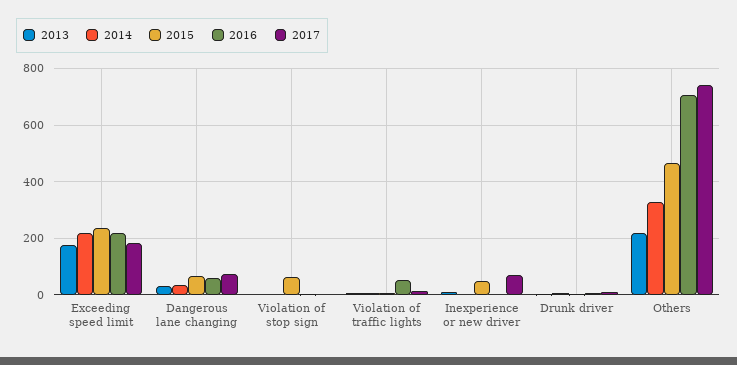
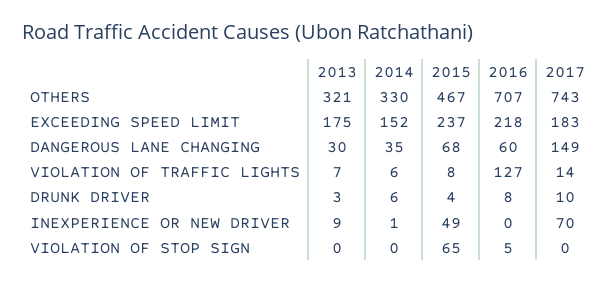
  {
    "2013": {
      "Exceeding speed limit": 175,
      "Dangerous lane changing": 30,
      "Violation of stop sign": 0,
      "Violation of traffic lights": 7,
      "Inexperience or new driver": 9,
      "Drunk driver": 3,
-     "Others": 225
+     "Others": 321
    },
    "2014": {
-     "Exceeding speed limit": 225,
+     "Exceeding speed limit": 152,
      "Dangerous lane changing": 35,
      "Violation of stop sign": 0,
      "Violation of traffic lights": 6,
      "Inexperience or new driver": 1,
      "Drunk driver": 6,
      "Others": 330
    },
    "2015": {
      "Exceeding speed limit": 237,
      "Dangerous lane changing": 68,
      "Violation of stop sign": 65,
      "Violation of traffic lights": 8,
      "Inexperience or new driver": 49,
      "Drunk driver": 4,
      "Others": 467
    },
    "2016": {
      "Exceeding speed limit": 218,
      "Dangerous lane changing": 60,
      "Violation of stop sign": 5,
-     "Violation of traffic lights": 50,
+     "Violation of traffic lights": 127,
      "Inexperience or new driver": 0,
      "Drunk driver": 8,
      "Others": 707
    },
    "2017": {
      "Exceeding speed limit": 183,
-     "Dangerous lane changing": 75,
+     "Dangerous lane changing": 149,
      "Violation of stop sign": 0,
      "Violation of traffic lights": 14,
      "Inexperience or new driver": 70,
      "Drunk driver": 10,
      "Others": 743
    }
  }

